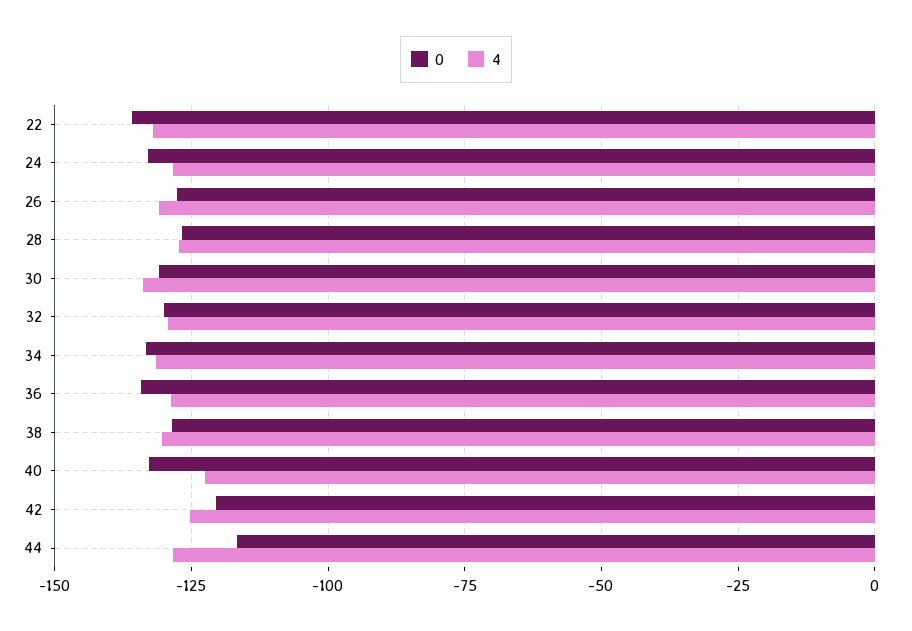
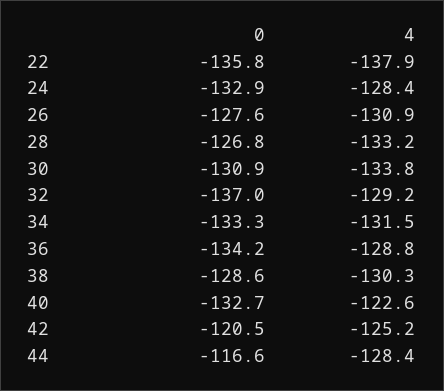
  {
    "0": {
      "22": -135.8,
      "24": -132.9,
      "26": -127.6,
      "28": -126.8,
      "30": -130.9,
-     "32": -130,
+     "32": -137,
      "34": -133.3,
      "36": -134.2,
      "38": -128.6,
      "40": -132.7,
      "42": -120.5,
      "44": -116.6
    },
    "4": {
-     "22": -132.5,
+     "22": -137.9,
      "24": -128.4,
      "26": -130.9,
-     "28": -127.5,
+     "28": -133.2,
      "30": -133.8,
      "32": -129.2,
      "34": -131.5,
      "36": -128.8,
      "38": -130.3,
      "40": -122.6,
      "42": -125.2,
      "44": -128.4
    }
  }

